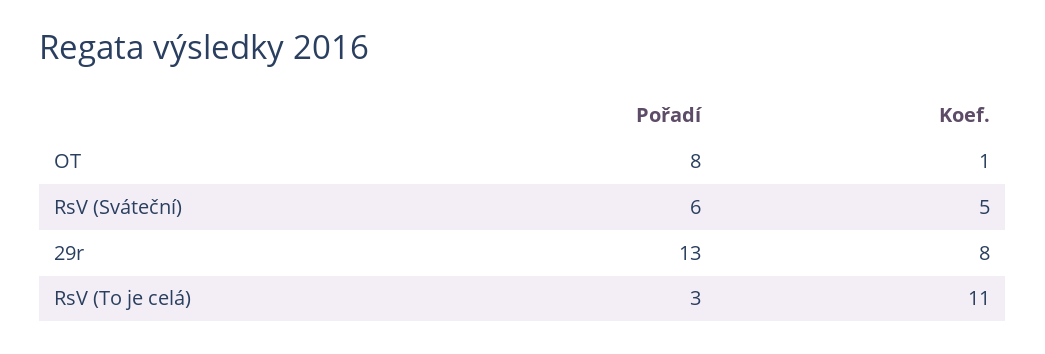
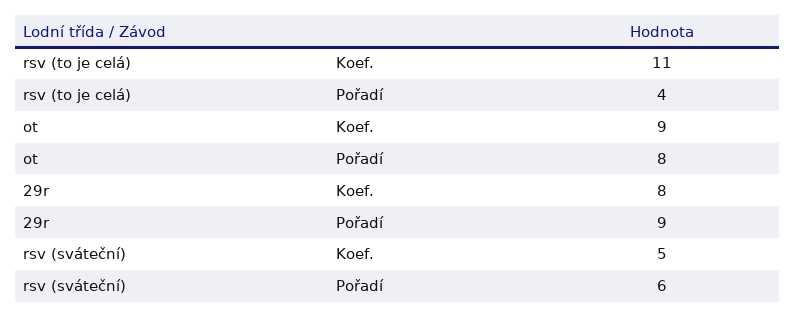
  {
    "Pořadí": {
      "OT": 8,
      "RsV (Sváteční)": 6,
-     "29r": 13,
+     "29r": 9,
-     "RsV (To je celá)": 3
+     "RsV (To je celá)": 4
    },
    "Koef.": {
-     "OT": 1,
+     "OT": 9,
      "RsV (Sváteční)": 5,
      "29r": 8,
      "RsV (To je celá)": 11
    }
  }

